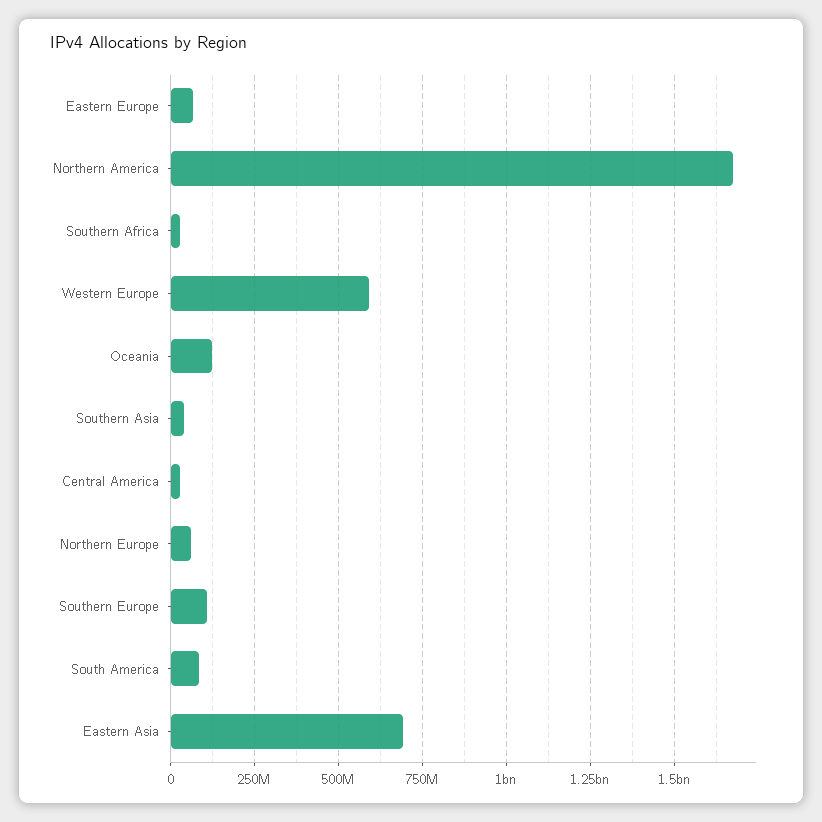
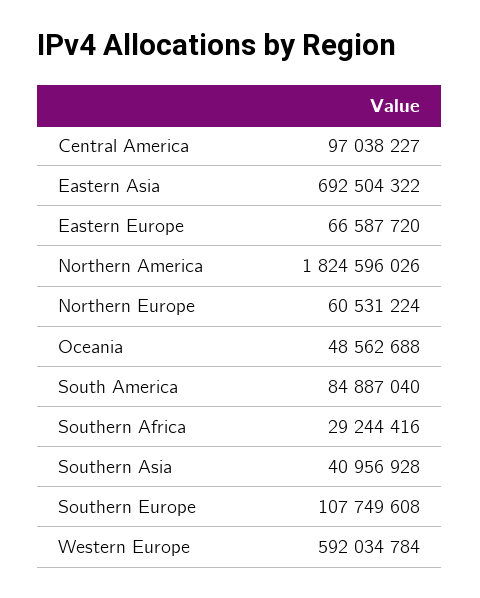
  {
    "Eastern Europe": 66587720,
-   "Northern America": 1675000000,
+   "Northern America": 1824596026,
    "Southern Africa": 29244416,
    "Western Europe": 592034784,
-   "Oceania": 125000000,
+   "Oceania": 48562688,
    "Southern Asia": 40956928,
-   "Central America": 25000000,
+   "Central America": 97038227,
    "Northern Europe": 60531224,
    "Southern Europe": 107749608,
    "South America": 84887040,
    "Eastern Asia": 692504322
  }

